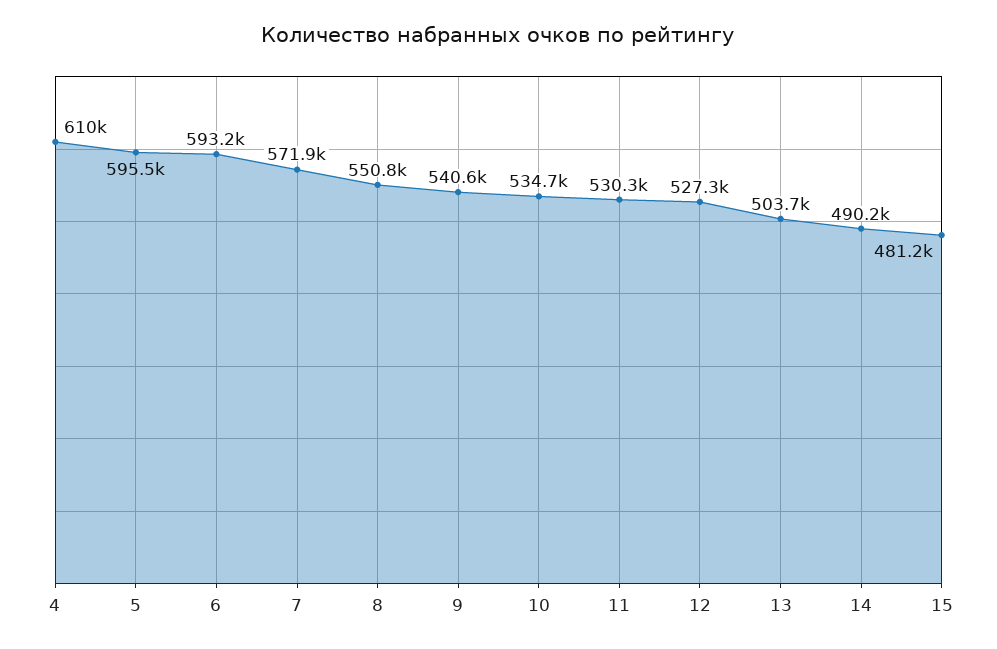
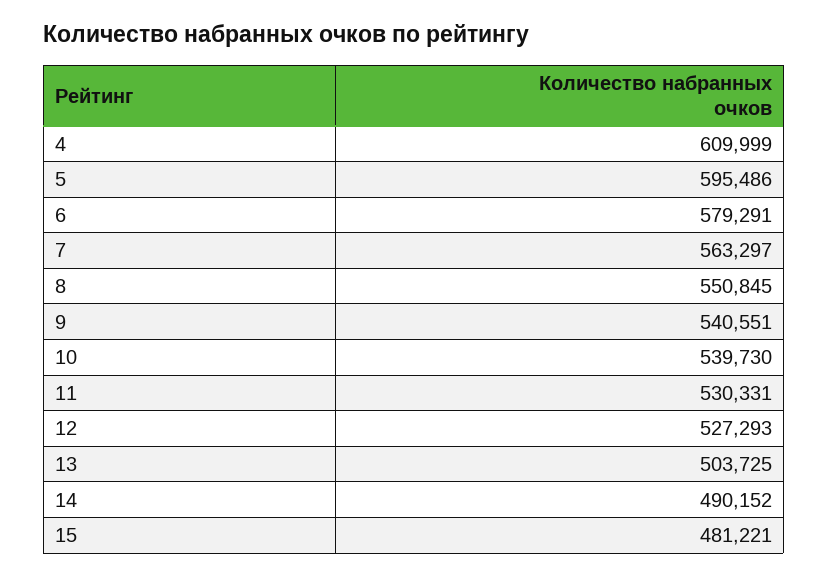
  {
    "4": 609999,
    "5": 595486,
-   "6": 593200,
+   "6": 579291,
-   "7": 571900,
+   "7": 563297,
    "8": 550845,
    "9": 540551,
-   "10": 534700,
+   "10": 539730,
    "11": 530331,
    "12": 527293,
    "13": 503725,
    "14": 490152,
    "15": 481221
  }

